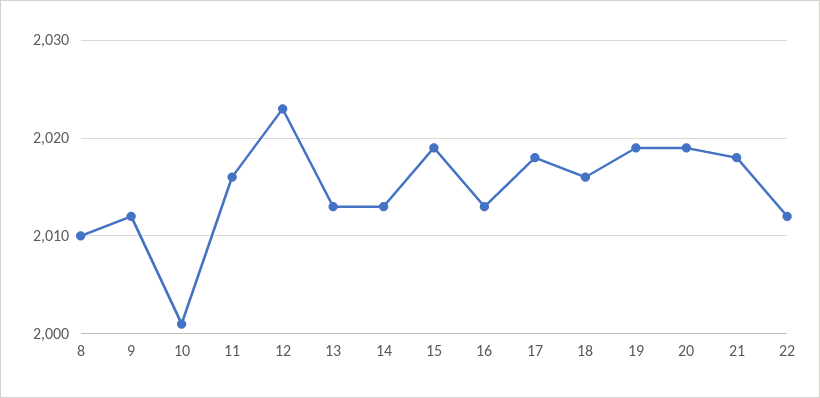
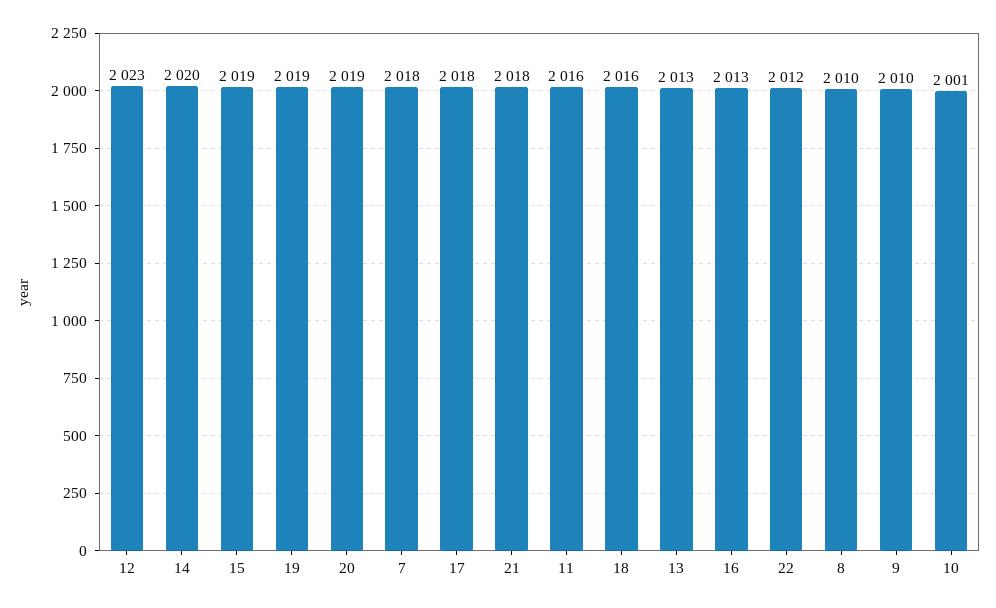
  {
    "8": 2010,
-   "9": 2012,
+   "9": 2010,
    "10": 2001,
    "11": 2016,
    "12": 2023,
    "13": 2013,
-   "14": 2013,
+   "14": 2020,
    "15": 2019,
    "16": 2013,
    "17": 2018,
    "18": 2016,
    "19": 2019,
    "20": 2019,
    "21": 2018,
-   "22": 2012
+   "22": 2012,
+   "7": 2018
  }

